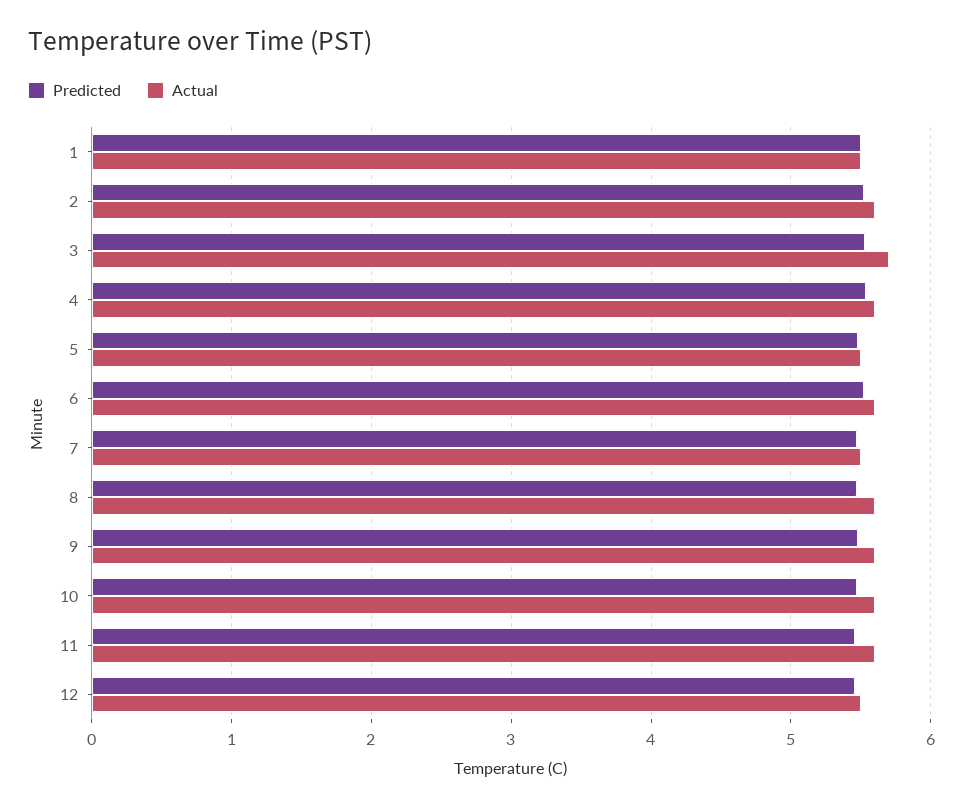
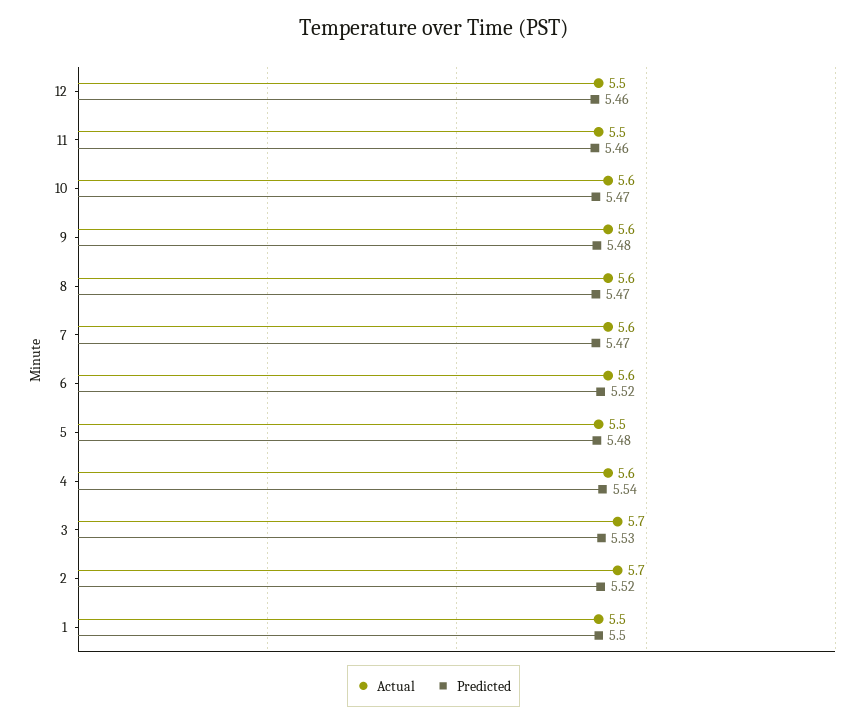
  {
    "Predicted": {
      "1": 5.5,
      "2": 5.52,
      "3": 5.53,
      "4": 5.54,
      "5": 5.48,
      "6": 5.52,
      "7": 5.47,
      "8": 5.47,
      "9": 5.48,
      "10": 5.47,
      "11": 5.46,
      "12": 5.46
    },
    "Actual": {
      "1": 5.5,
-     "2": 5.6,
+     "2": 5.7,
      "3": 5.7,
      "4": 5.6,
      "5": 5.5,
      "6": 5.6,
-     "7": 5.5,
+     "7": 5.6,
      "8": 5.6,
      "9": 5.6,
      "10": 5.6,
-     "11": 5.6,
+     "11": 5.5,
      "12": 5.5
    }
  }

